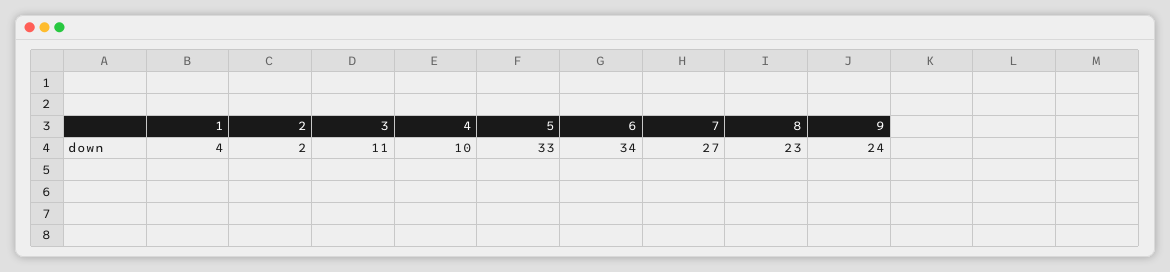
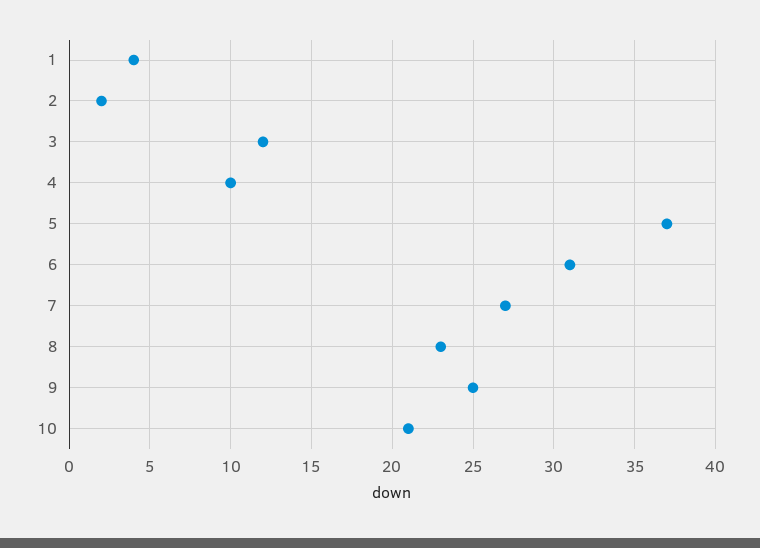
  {
    "1": 4,
    "2": 2,
-   "3": 11,
+   "3": 12,
    "4": 10,
-   "5": 33,
+   "5": 37,
-   "6": 34,
+   "6": 31,
    "7": 27,
    "8": 23,
-   "9": 24
+   "9": 25,
+   "10": 21
  }

